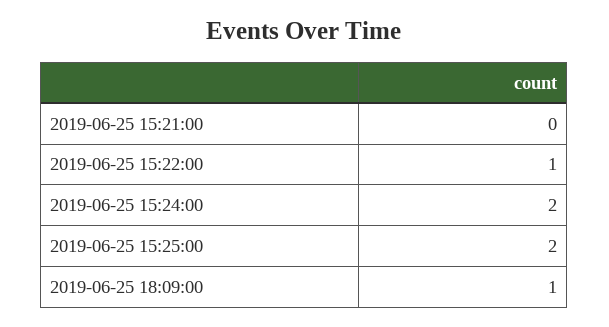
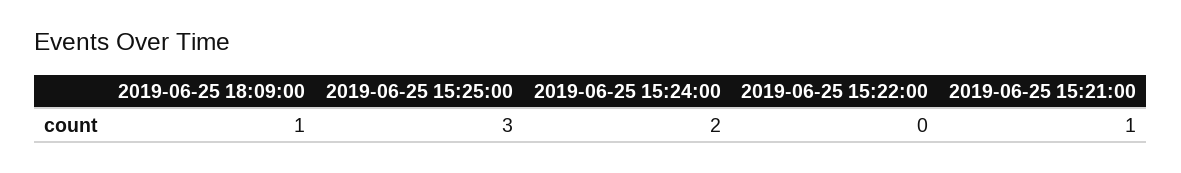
  {
-   "2019-06-25 15:21:00": 0,
+   "2019-06-25 15:21:00": 1,
-   "2019-06-25 15:22:00": 1,
+   "2019-06-25 15:22:00": 0,
    "2019-06-25 15:24:00": 2,
-   "2019-06-25 15:25:00": 2,
+   "2019-06-25 15:25:00": 3,
    "2019-06-25 18:09:00": 1
  }

